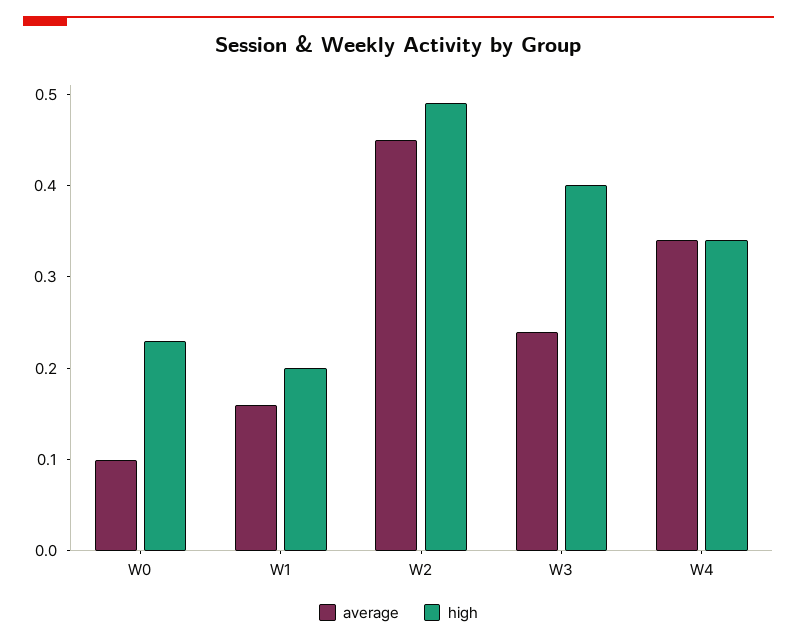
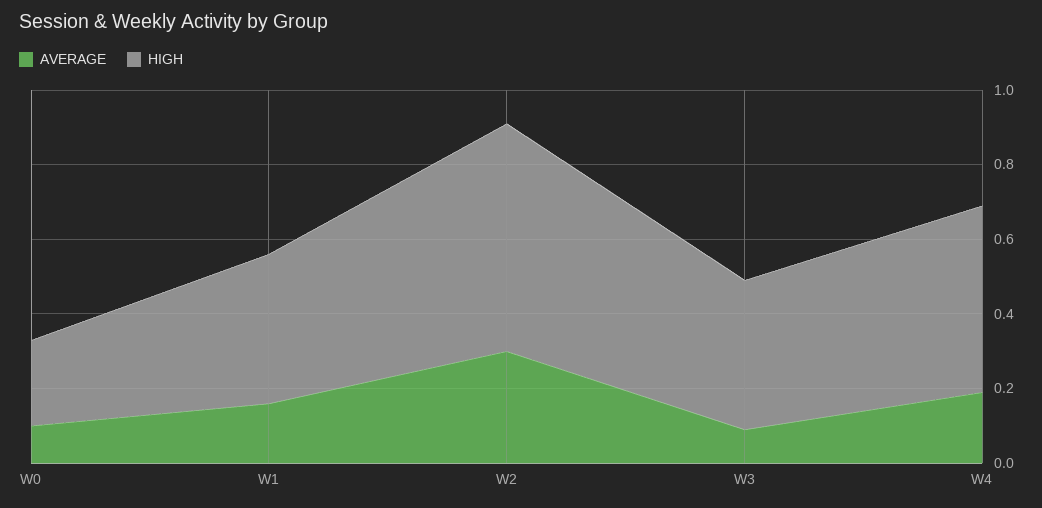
  {
    "average": {
      "W0": 0.1,
      "W1": 0.16,
-     "W2": 0.45,
+     "W2": 0.3,
-     "W3": 0.24,
+     "W3": 0.1,
-     "W4": 0.34
+     "W4": 0.2
    },
    "high": {
      "W0": 0.23,
-     "W1": 0.2,
+     "W1": 0.4,
-     "W2": 0.49,
+     "W2": 0.6,
      "W3": 0.4,
-     "W4": 0.34
+     "W4": 0.5
    }
  }

